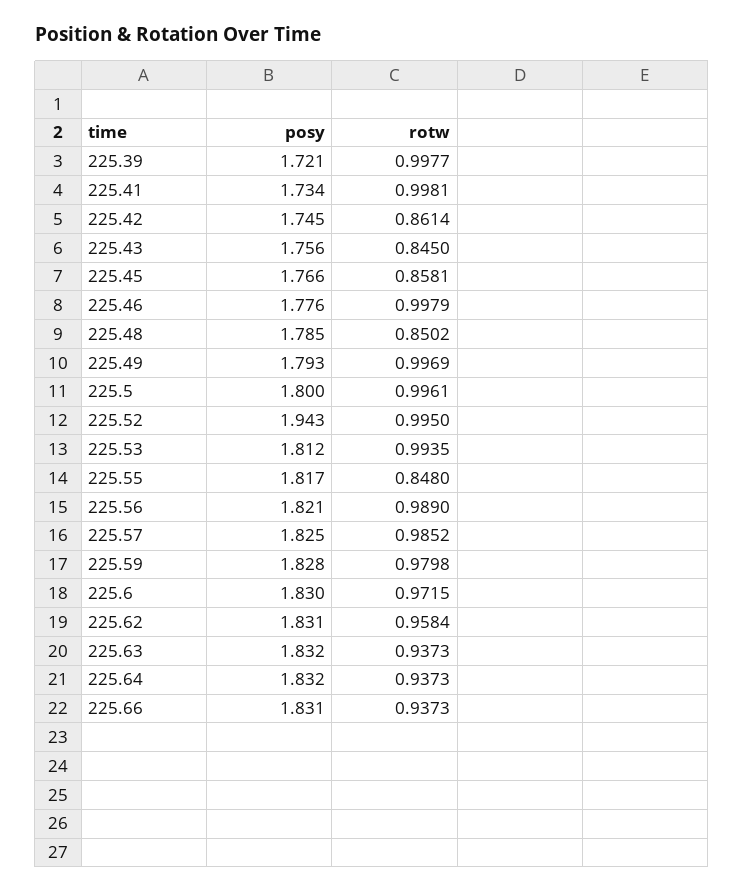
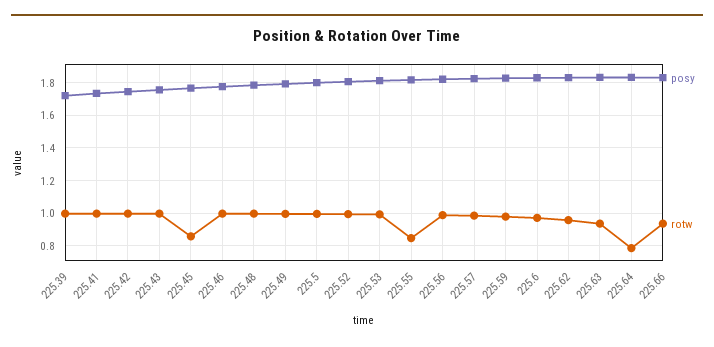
  {
    "posy": {
      "225.39": 1.721,
      "225.41": 1.734,
      "225.42": 1.745,
      "225.43": 1.756,
      "225.45": 1.766,
      "225.46": 1.776,
      "225.48": 1.785,
      "225.49": 1.793,
      "225.5": 1.8,
-     "225.52": 1.943,
+     "225.52": 1.8,
      "225.53": 1.812,
      "225.55": 1.817,
      "225.56": 1.821,
      "225.57": 1.825,
      "225.59": 1.828,
      "225.6": 1.83,
      "225.62": 1.831,
      "225.63": 1.832,
      "225.64": 1.832,
      "225.66": 1.831
    },
    "rotw": {
      "225.39": 0.9977,
      "225.41": 0.9981,
-     "225.42": 0.8614,
+     "225.42": 1,
-     "225.43": 0.845,
+     "225.43": 1,
      "225.45": 0.8581,
      "225.46": 0.9979,
-     "225.48": 0.8502,
+     "225.48": 1,
      "225.49": 0.9969,
      "225.5": 0.9961,
      "225.52": 0.995,
      "225.53": 0.9935,
      "225.55": 0.848,
      "225.56": 0.989,
      "225.57": 0.9852,
      "225.59": 0.9798,
      "225.6": 0.9715,
      "225.62": 0.9584,
      "225.63": 0.9373,
-     "225.64": 0.9373,
+     "225.64": 0.8,
      "225.66": 0.9373
    }
  }

